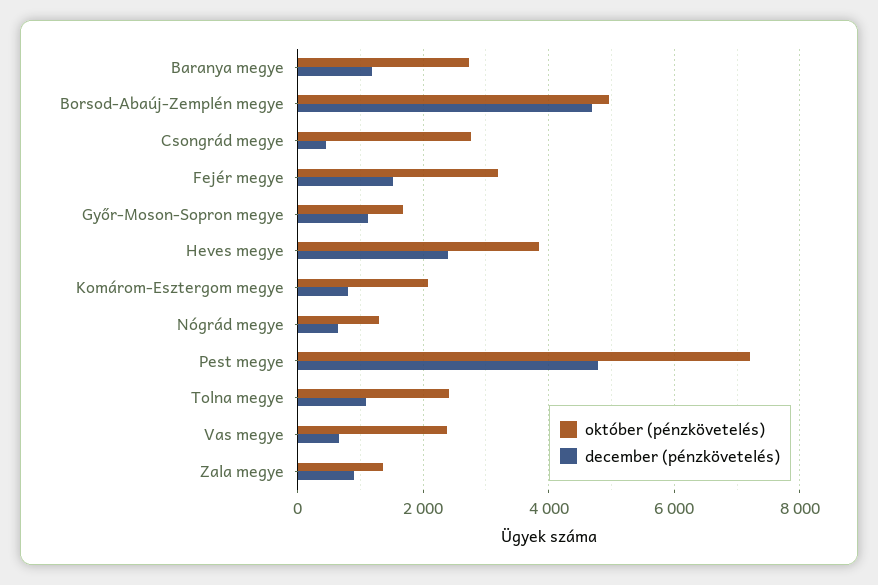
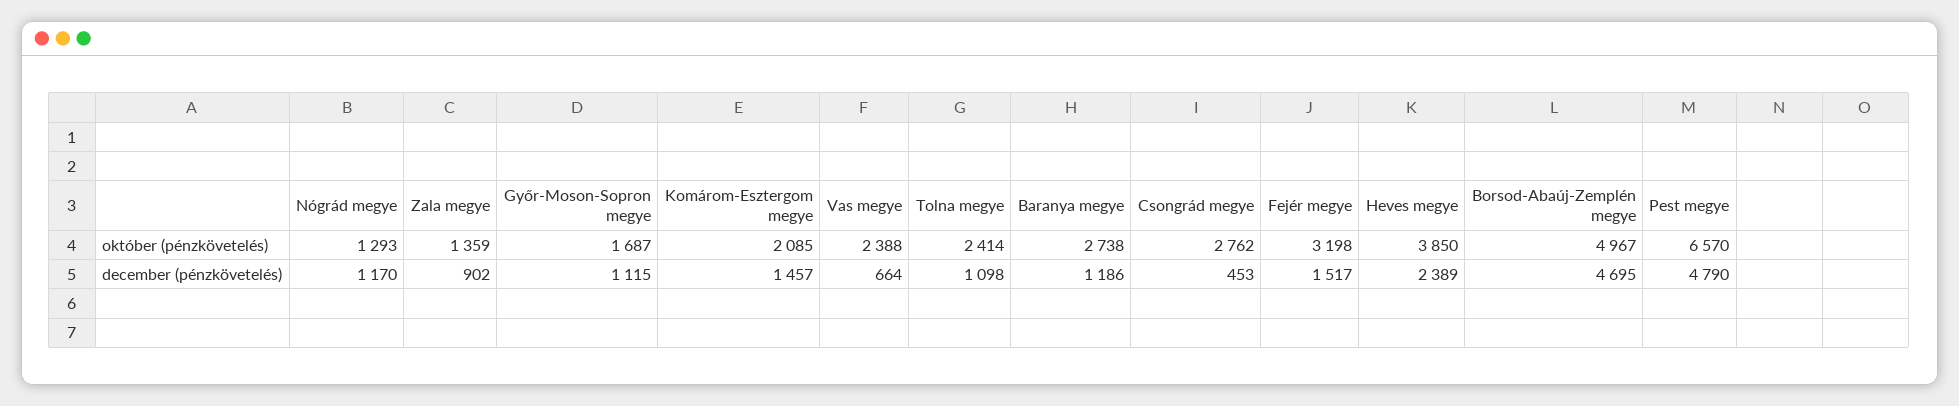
  {
    "október (pénzkövetelés)": {
      "Baranya megye": 2738,
      "Borsod-Abaúj-Zemplén megye": 4967,
      "Csongrád megye": 2762,
      "Fejér megye": 3198,
      "Győr-Moson-Sopron megye": 1687,
      "Heves megye": 3850,
      "Komárom-Esztergom megye": 2085,
      "Nógrád megye": 1293,
-     "Pest megye": 7200,
+     "Pest megye": 6570,
      "Tolna megye": 2414,
      "Vas megye": 2388,
      "Zala megye": 1359
    },
    "december (pénzkövetelés)": {
      "Baranya megye": 1186,
      "Borsod-Abaúj-Zemplén megye": 4695,
      "Csongrád megye": 453,
      "Fejér megye": 1517,
      "Győr-Moson-Sopron megye": 1115,
      "Heves megye": 2389,
-     "Komárom-Esztergom megye": 800,
+     "Komárom-Esztergom megye": 1457,
-     "Nógrád megye": 600,
+     "Nógrád megye": 1170,
      "Pest megye": 4790,
      "Tolna megye": 1098,
      "Vas megye": 664,
      "Zala megye": 902
    }
  }

